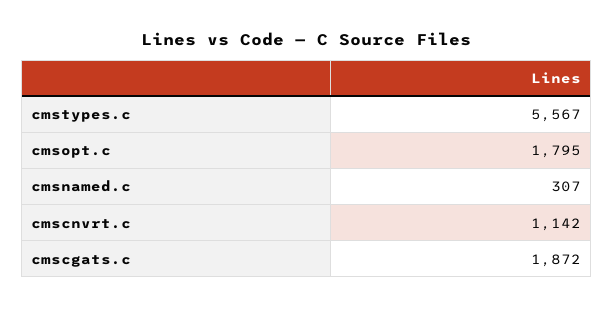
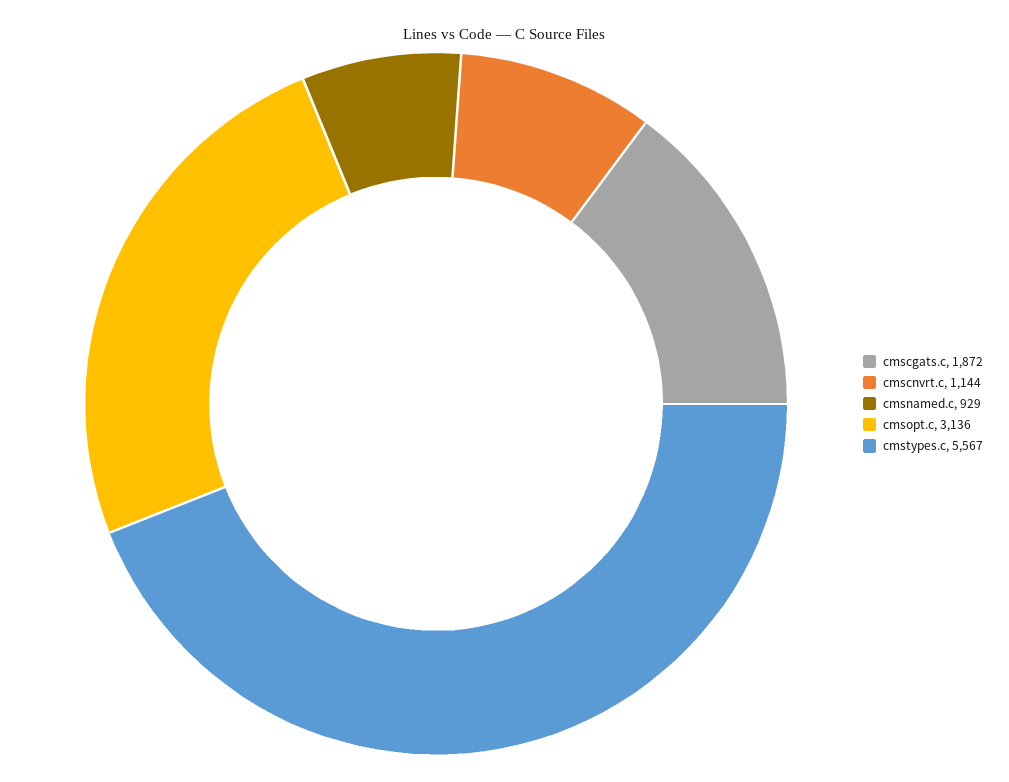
  {
    "cmstypes.c": 5567,
-   "cmsopt.c": 1795,
+   "cmsopt.c": 3136,
-   "cmsnamed.c": 307,
+   "cmsnamed.c": 929,
-   "cmscnvrt.c": 1142,
+   "cmscnvrt.c": 1144,
    "cmscgats.c": 1872
  }

